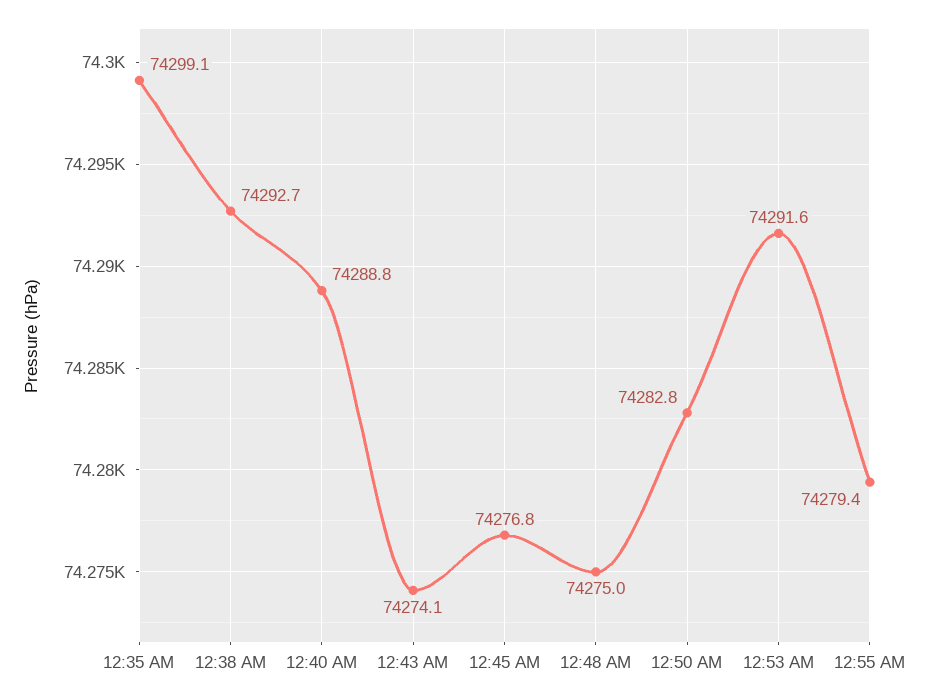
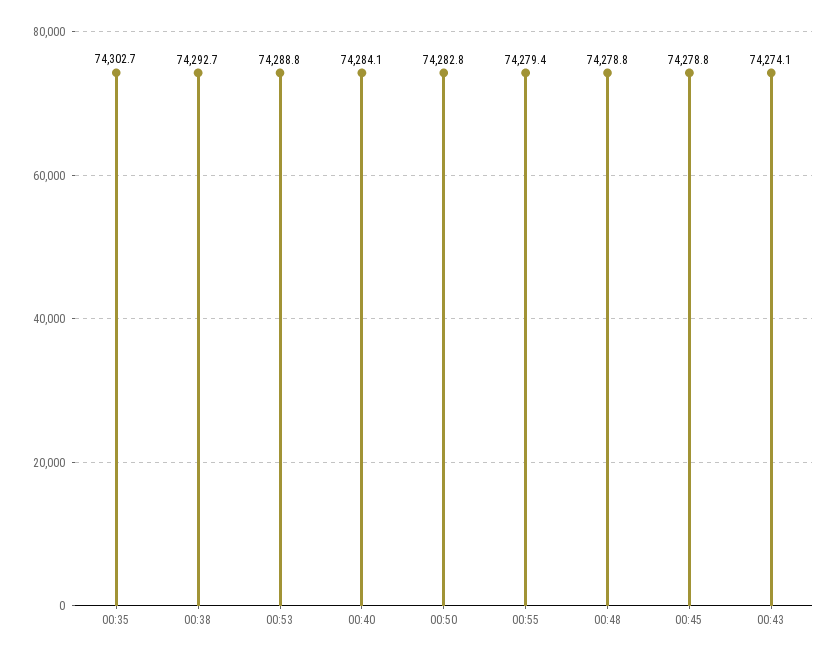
  {
-   "12:35 AM": 74299.1,
+   "12:35 AM": 74302.7,
    "12:38 AM": 74292.7,
-   "12:40 AM": 74288.8,
+   "12:40 AM": 74284.1,
    "12:43 AM": 74274.1,
-   "12:45 AM": 74276.8,
+   "12:45 AM": 74278.8,
-   "12:48 AM": 74275,
+   "12:48 AM": 74278.8,
    "12:50 AM": 74282.8,
-   "12:53 AM": 74291.6,
+   "12:53 AM": 74288.8,
    "12:55 AM": 74279.4
  }

